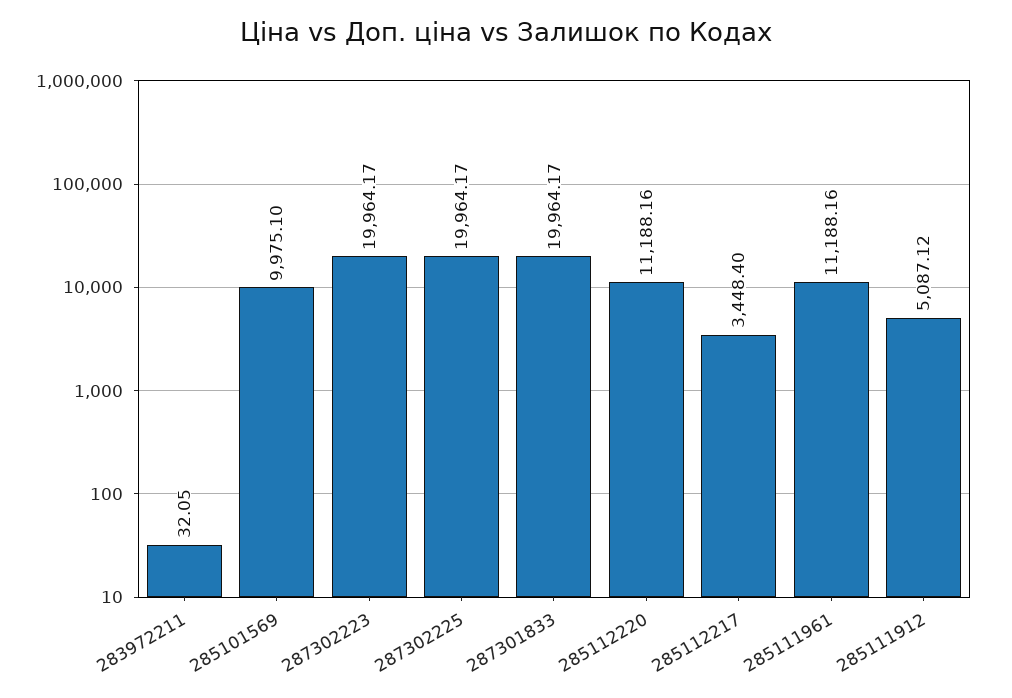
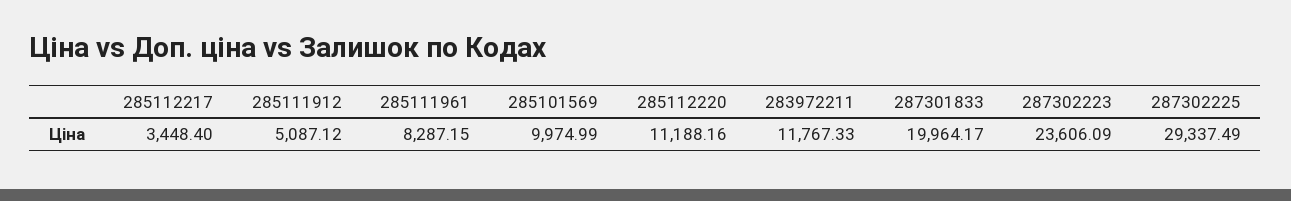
  {
-   "283972211": 32.05,
+   "283972211": 11767.33,
-   "285101569": 9975.1,
+   "285101569": 9974.99,
-   "287302223": 19964.17,
+   "287302223": 23606.09,
-   "287302225": 19964.17,
+   "287302225": 29337.49,
    "287301833": 19964.17,
    "285112220": 11188.16,
    "285112217": 3448.4,
-   "285111961": 11188.16,
+   "285111961": 8287.15,
    "285111912": 5087.12
  }

